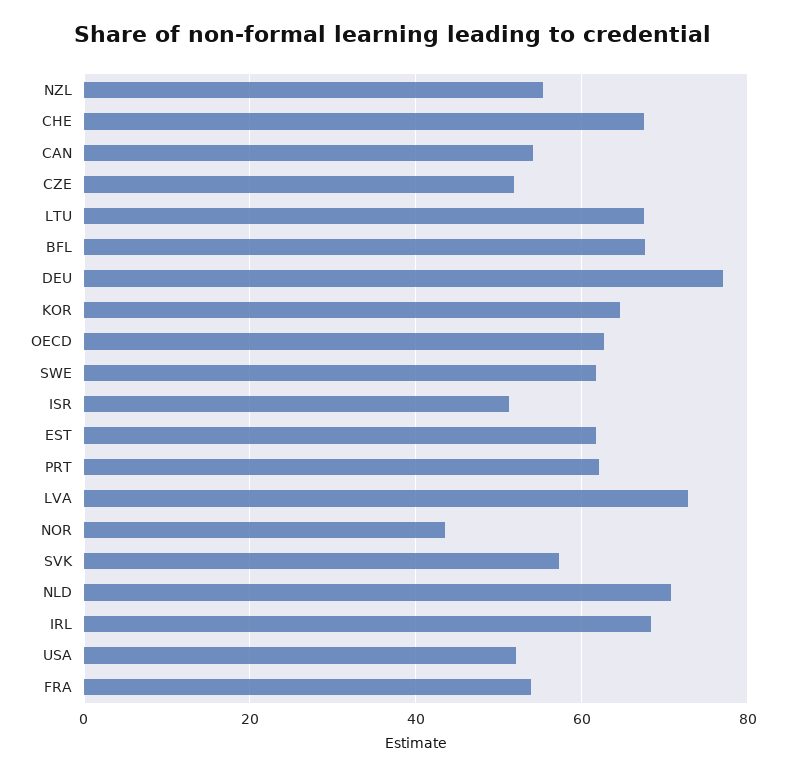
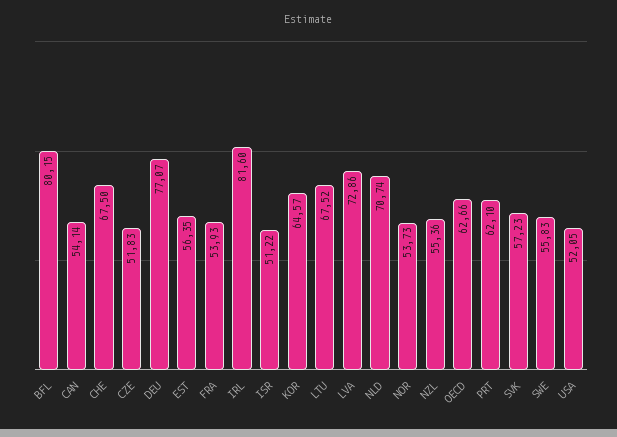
  {
    "NZL": 55.36,
    "CHE": 67.5,
    "CAN": 54.14,
    "CZE": 51.83,
    "LTU": 67.52,
-   "BFL": 68,
+   "BFL": 80.15,
    "DEU": 77.07,
    "KOR": 64.57,
    "OECD": 62.66,
-   "SWE": 62,
+   "SWE": 55.83,
    "ISR": 51.22,
-   "EST": 62,
+   "EST": 56.35,
    "PRT": 62.1,
    "LVA": 72.86,
-   "NOR": 44,
+   "NOR": 53.73,
    "SVK": 57.23,
    "NLD": 70.74,
-   "IRL": 68,
+   "IRL": 81.6,
    "USA": 52.05,
    "FRA": 53.93
  }

